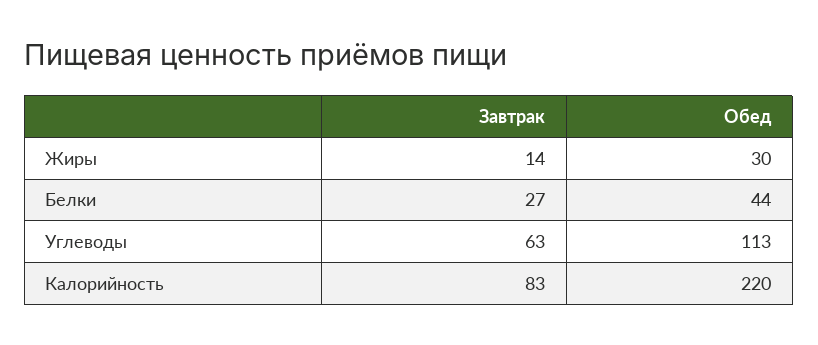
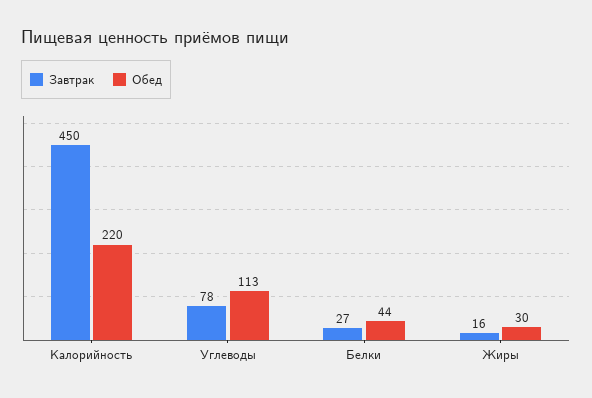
  {
    "Завтрак": {
-     "Жиры": 14,
+     "Жиры": 16,
      "Белки": 27,
-     "Углеводы": 63,
+     "Углеводы": 78,
-     "Калорийность": 83
+     "Калорийность": 450
    },
    "Обед": {
      "Жиры": 30,
      "Белки": 44,
      "Углеводы": 113,
      "Калорийность": 220
    }
  }

